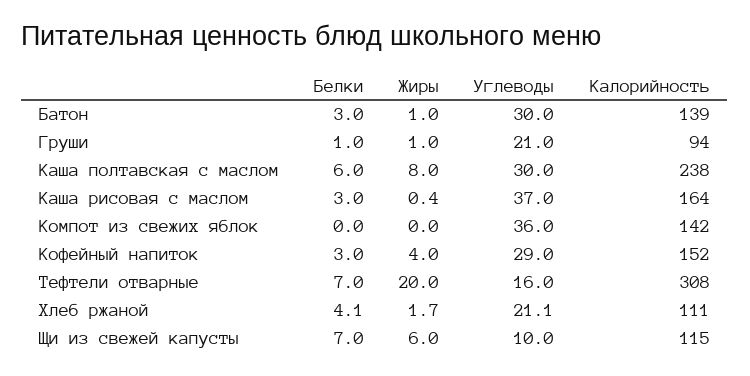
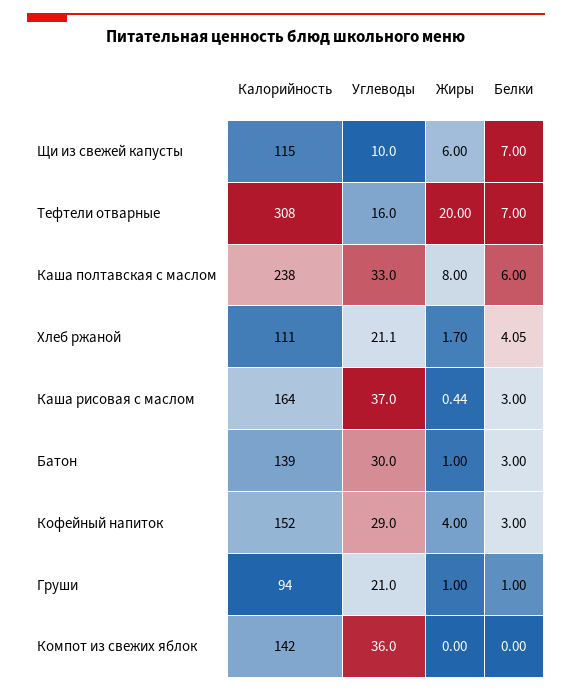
  {
    "Белки": {
      "Батон": 3,
      "Груши": 1,
      "Каша полтавская с маслом": 6,
      "Каша рисовая с маслом": 3,
      "Компот из свежих яблок": 0,
      "Кофейный напиток": 3,
      "Тефтели отварные": 7,
      "Хлеб ржаной": 4.05,
      "Щи из свежей капусты": 7
    },
    "Жиры": {
      "Батон": 1,
      "Груши": 1,
      "Каша полтавская с маслом": 8,
      "Каша рисовая с маслом": 0.44,
      "Компот из свежих яблок": 0,
      "Кофейный напиток": 4,
      "Тефтели отварные": 20,
      "Хлеб ржаной": 1.7,
      "Щи из свежей капусты": 6
    },
    "Углеводы": {
      "Батон": 30,
      "Груши": 21,
-     "Каша полтавская с маслом": 30,
+     "Каша полтавская с маслом": 33,
      "Каша рисовая с маслом": 37,
      "Компот из свежих яблок": 36,
      "Кофейный напиток": 29,
      "Тефтели отварные": 16,
      "Хлеб ржаной": 21.1,
      "Щи из свежей капусты": 10
    },
    "Калорийность": {
      "Батон": 139,
      "Груши": 94,
      "Каша полтавская с маслом": 238,
      "Каша рисовая с маслом": 164,
      "Компот из свежих яблок": 142,
      "Кофейный напиток": 152,
      "Тефтели отварные": 308,
      "Хлеб ржаной": 111,
      "Щи из свежей капусты": 115
    }
  }

